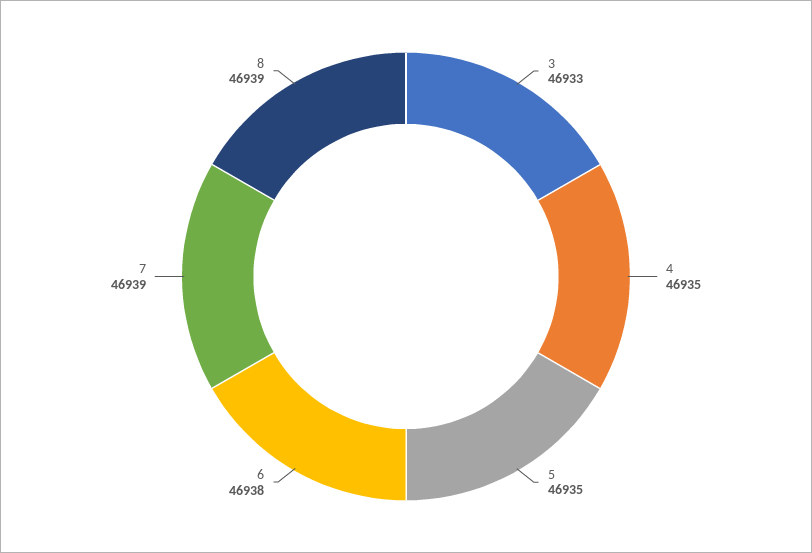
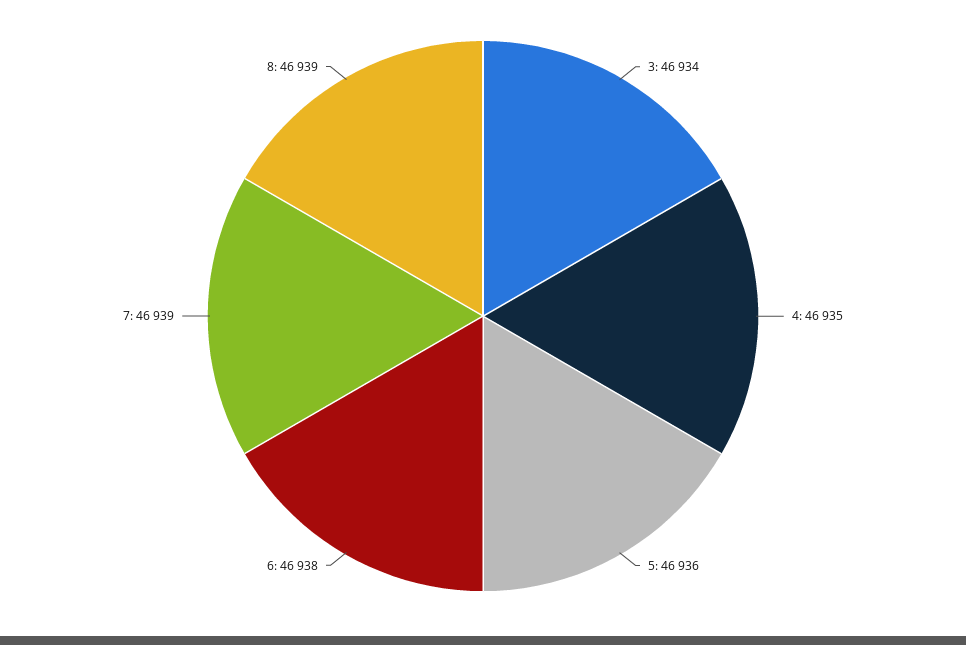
  {
-   "3": 46933,
+   "3": 46934,
    "4": 46935,
-   "5": 46935,
+   "5": 46936,
    "6": 46938,
    "7": 46939,
    "8": 46939
  }

